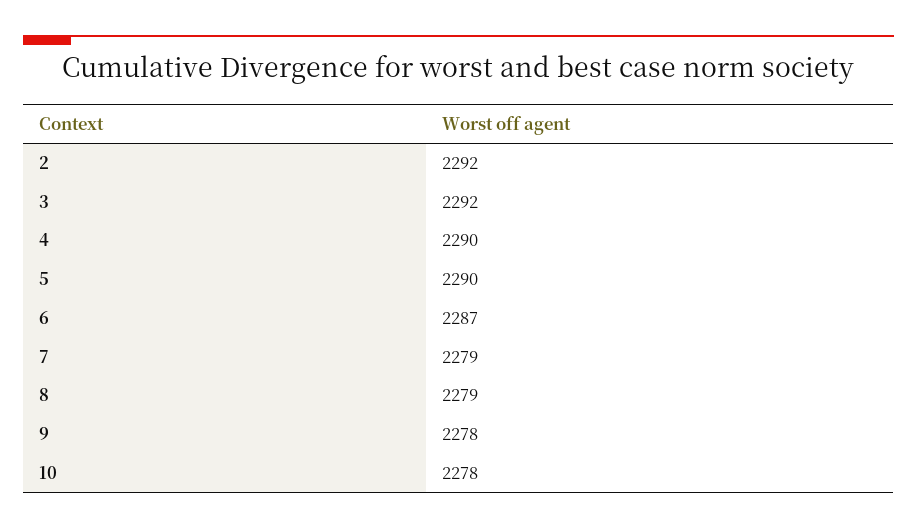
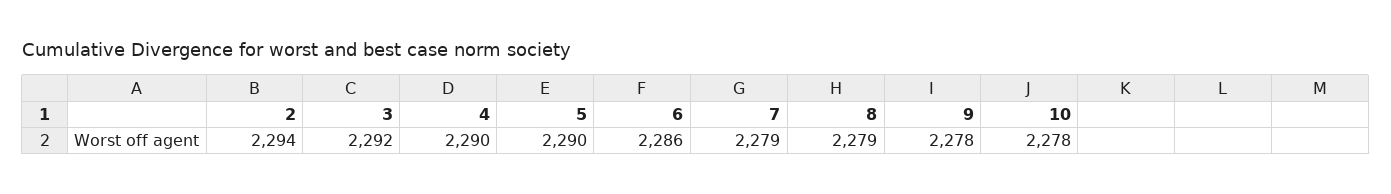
  {
-   "2": 2292,
+   "2": 2294,
    "3": 2292,
    "4": 2290,
    "5": 2290,
-   "6": 2287,
+   "6": 2286,
    "7": 2279,
    "8": 2279,
    "9": 2278,
    "10": 2278
  }

